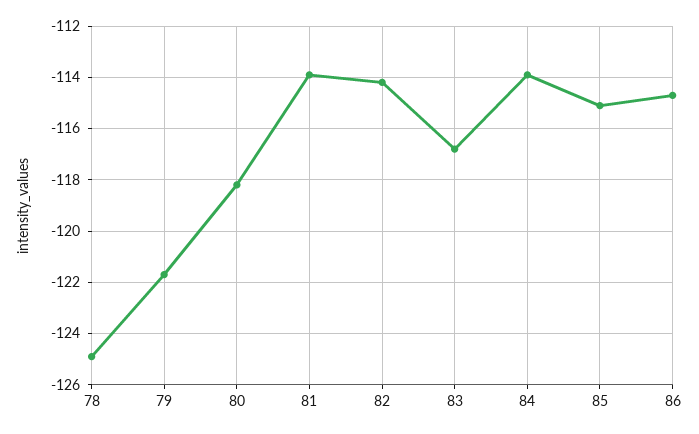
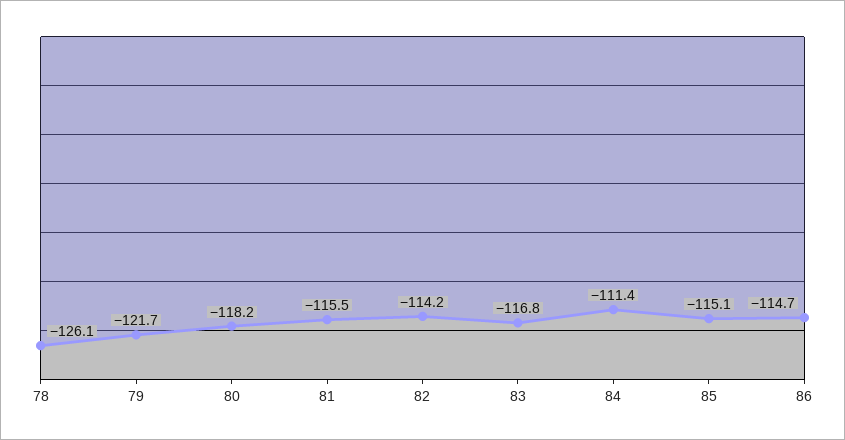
  {
-   "78": -125,
+   "78": -126.1,
    "79": -121.7,
    "80": -118.2,
-   "81": -114,
+   "81": -115.5,
    "82": -114.2,
    "83": -116.8,
-   "84": -114,
+   "84": -111.4,
    "85": -115.1,
    "86": -114.7
  }

